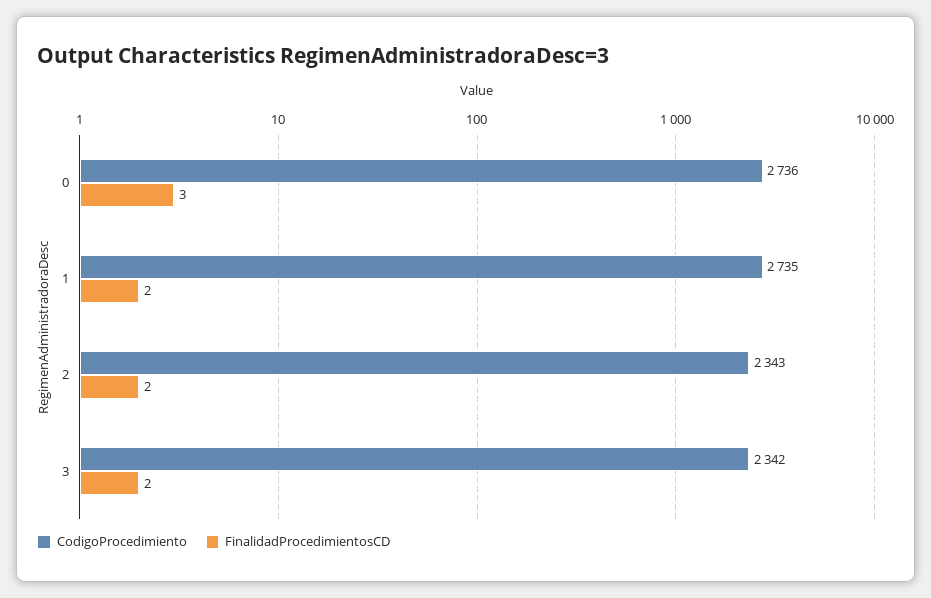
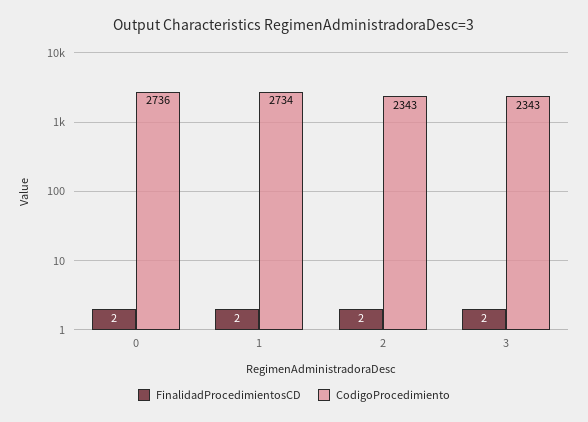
  {
    "CodigoProcedimiento": {
      "0": 2736,
-     "1": 2735,
+     "1": 2734,
      "2": 2343,
-     "3": 2342
+     "3": 2343
    },
    "FinalidadProcedimientosCD": {
-     "0": 3,
+     "0": 2,
      "1": 2,
      "2": 2,
      "3": 2
    }
  }

